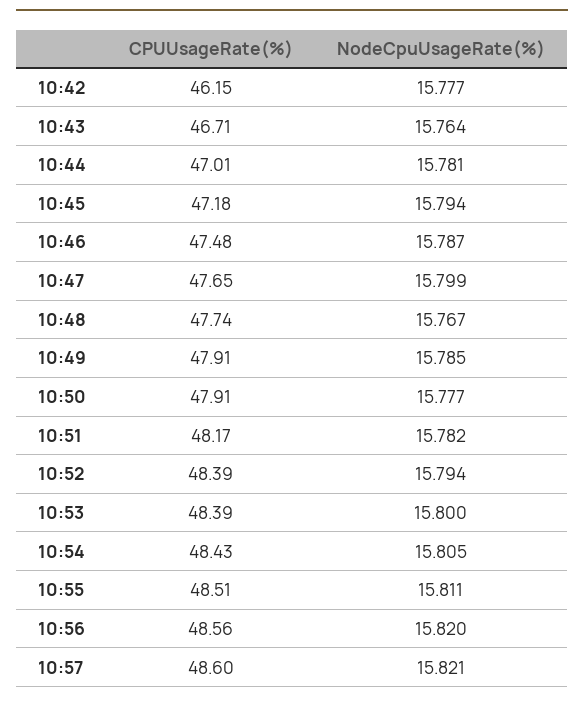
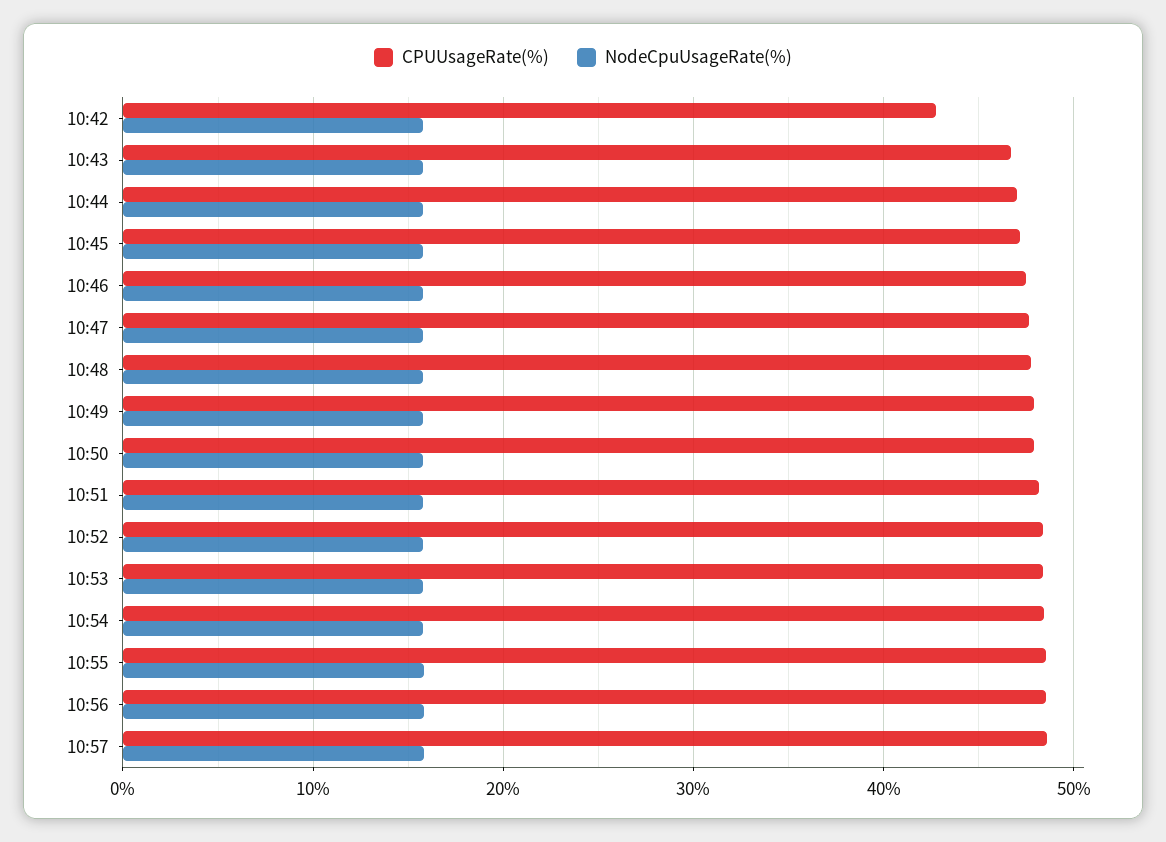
  {
    "CPUUsageRate(%)": {
-     "10:42": 46.15,
+     "10:42": 43,
      "10:43": 46.71,
      "10:44": 47.01,
      "10:45": 47.18,
      "10:46": 47.48,
      "10:47": 47.65,
      "10:48": 47.74,
      "10:49": 47.91,
      "10:50": 47.91,
      "10:51": 48.17,
      "10:52": 48.39,
      "10:53": 48.39,
      "10:54": 48.43,
      "10:55": 48.51,
      "10:56": 48.56,
      "10:57": 48.6
    },
    "NodeCpuUsageRate(%)": {
      "10:42": 15.777,
      "10:43": 15.764,
      "10:44": 15.781,
      "10:45": 15.794,
      "10:46": 15.787,
      "10:47": 15.799,
      "10:48": 15.767,
      "10:49": 15.785,
      "10:50": 15.777,
      "10:51": 15.782,
      "10:52": 15.794,
      "10:53": 15.8,
      "10:54": 15.805,
      "10:55": 15.811,
      "10:56": 15.82,
      "10:57": 15.821
    }
  }

